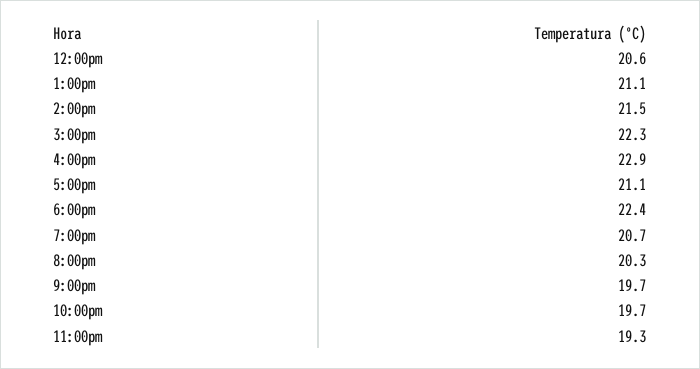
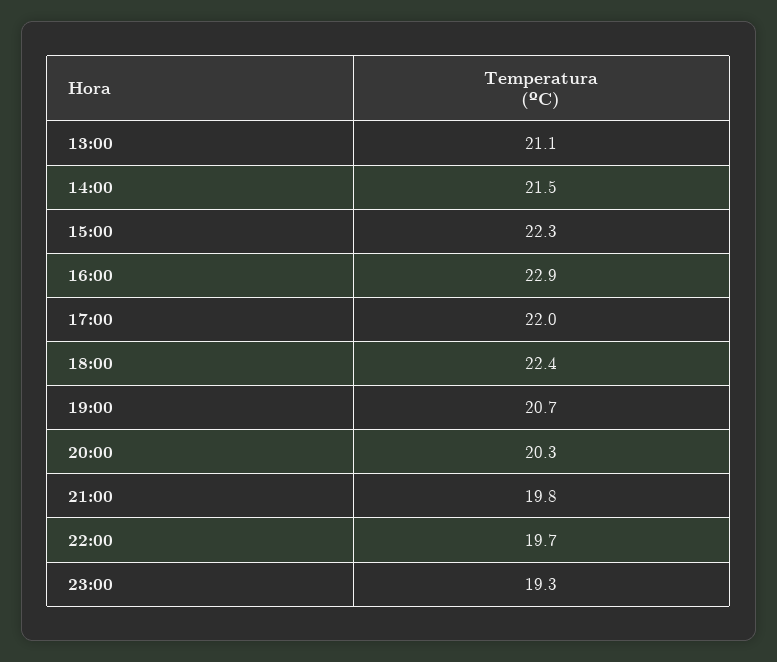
  {
-   "12:00pm": 20.6,
    "1:00pm": 21.1,
    "2:00pm": 21.5,
    "3:00pm": 22.3,
    "4:00pm": 22.9,
-   "5:00pm": 21.1,
+   "5:00pm": 22,
    "6:00pm": 22.4,
    "7:00pm": 20.7,
    "8:00pm": 20.3,
-   "9:00pm": 19.7,
+   "9:00pm": 19.8,
    "10:00pm": 19.7,
    "11:00pm": 19.3
  }

